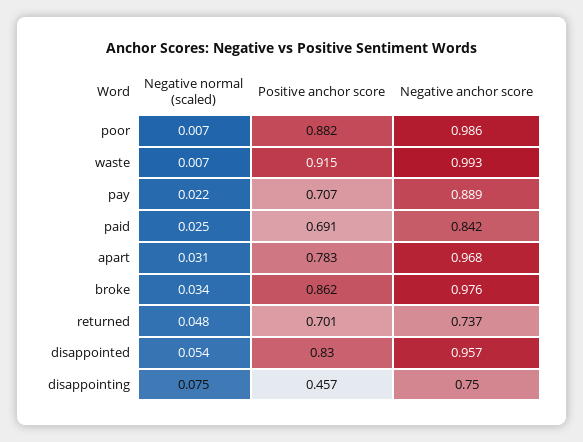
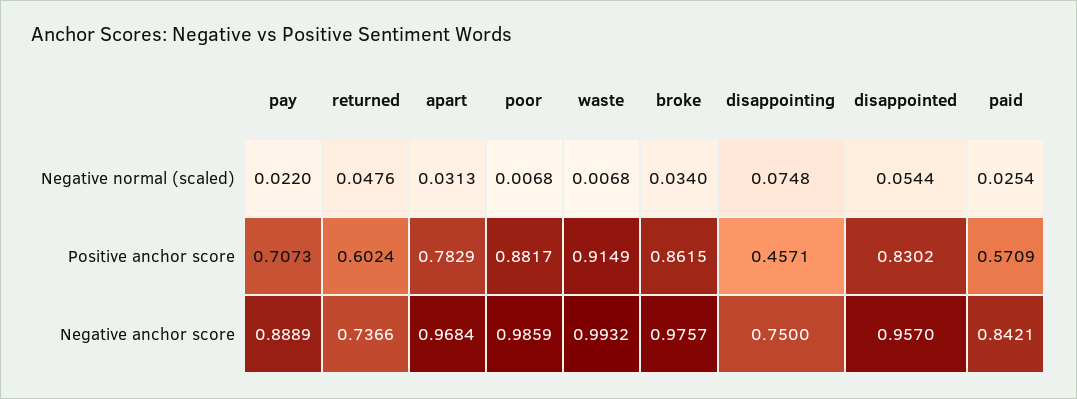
  {
    "Negative normal (scaled)": {
      "poor": 0.0068,
      "waste": 0.0068,
      "pay": 0.022,
      "paid": 0.0254,
      "apart": 0.0313,
      "broke": 0.034,
      "returned": 0.0476,
      "disappointed": 0.0544,
      "disappointing": 0.0748
    },
    "Positive anchor score": {
      "poor": 0.8817,
      "waste": 0.9149,
      "pay": 0.7073,
-     "paid": 0.691,
+     "paid": 0.5709,
      "apart": 0.7829,
      "broke": 0.8615,
-     "returned": 0.701,
+     "returned": 0.6024,
      "disappointed": 0.8302,
      "disappointing": 0.4571
    },
    "Negative anchor score": {
      "poor": 0.9859,
      "waste": 0.9932,
      "pay": 0.8889,
      "paid": 0.8421,
      "apart": 0.9684,
      "broke": 0.9757,
      "returned": 0.7366,
      "disappointed": 0.957,
      "disappointing": 0.75
    }
  }

